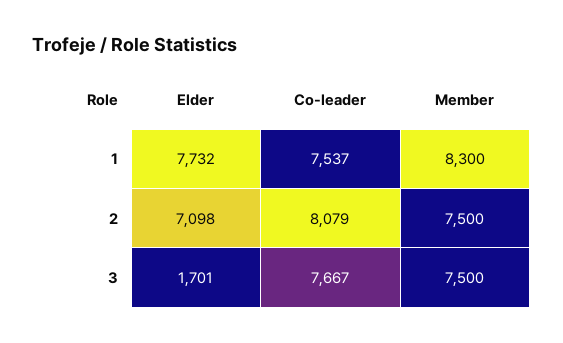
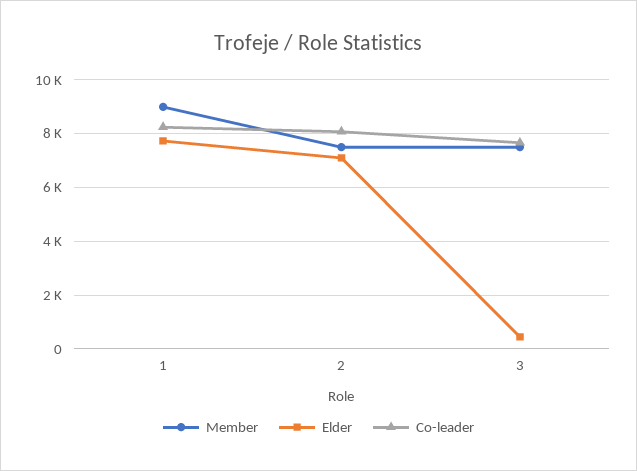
  {
    "Elder": {
      "1": 7732,
      "2": 7098,
-     "3": 1701
+     "3": 500
    },
    "Co-leader": {
-     "1": 7537,
+     "1": 8250,
      "2": 8079,
      "3": 7667
    },
    "Member": {
-     "1": 8300,
+     "1": 9000,
      "2": 7500,
      "3": 7500
    }
  }

